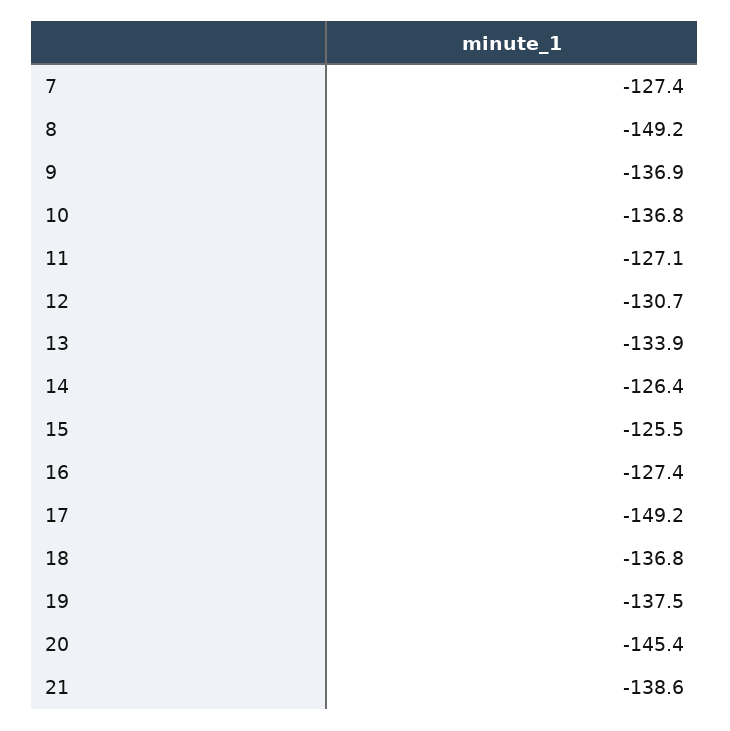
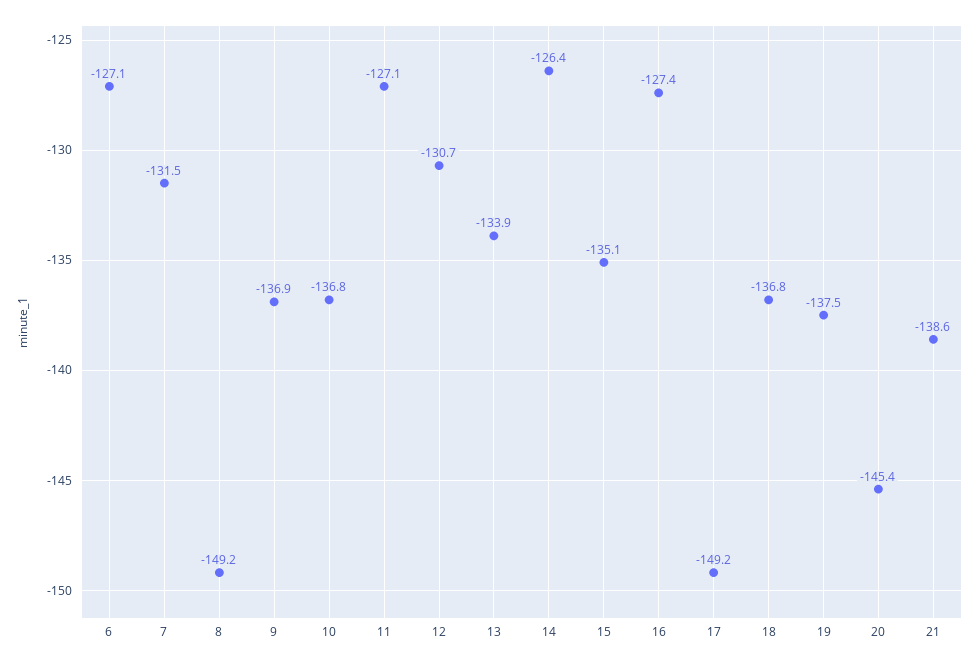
  {
-   "7": -127.4,
+   "7": -131.5,
    "8": -149.2,
    "9": -136.9,
    "10": -136.8,
    "11": -127.1,
    "12": -130.7,
    "13": -133.9,
    "14": -126.4,
-   "15": -125.5,
+   "15": -135.1,
    "16": -127.4,
    "17": -149.2,
    "18": -136.8,
    "19": -137.5,
    "20": -145.4,
-   "21": -138.6
+   "21": -138.6,
+   "6": -127.1
  }

